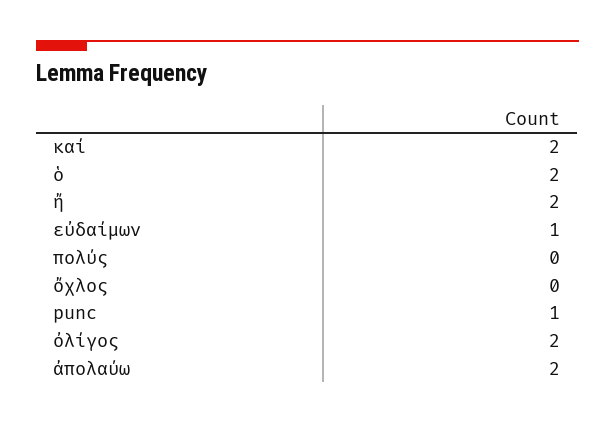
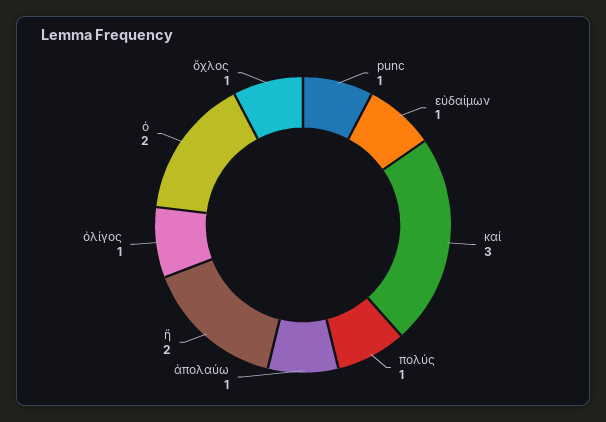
  {
-   "καί": 2,
+   "καί": 3,
    "ὁ": 2,
    "ἤ": 2,
    "εὐδαίμων": 1,
-   "πολύς": 0,
+   "πολύς": 1,
-   "ὄχλος": 0,
+   "ὄχλος": 1,
    "punc": 1,
-   "ὀλίγος": 2,
+   "ὀλίγος": 1,
-   "ἀπολαύω": 2
+   "ἀπολαύω": 1
  }

